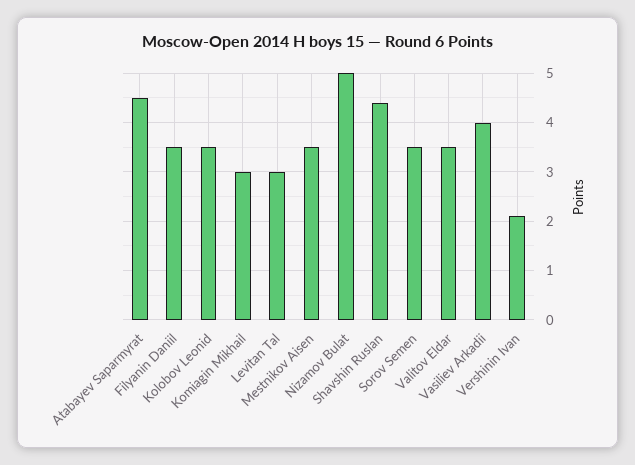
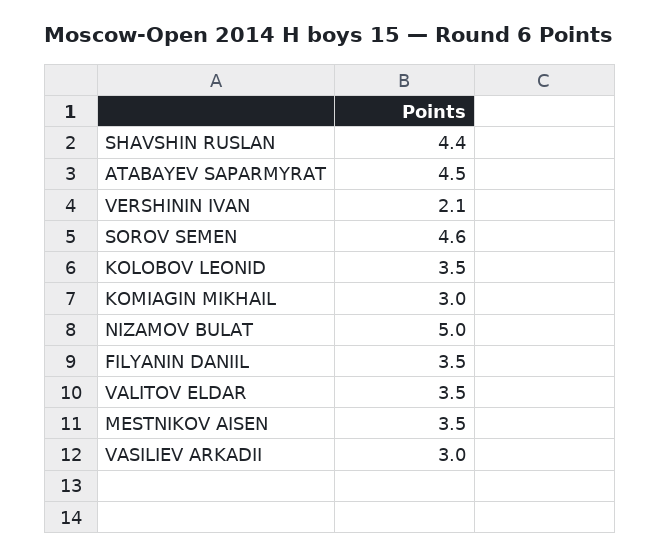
  {
    "Atabayev Saparmyrat": 4.5,
    "Filyanin Daniil": 3.5,
    "Kolobov Leonid": 3.5,
    "Komiagin Mikhail": 3,
-   "Levitan Tal": 3,
    "Mestnikov Aisen": 3.5,
    "Nizamov Bulat": 5,
    "Shavshin Ruslan": 4.4,
-   "Sorov Semen": 3.5,
+   "Sorov Semen": 4.6,
    "Valitov Eldar": 3.5,
-   "Vasiliev Arkadii": 4,
+   "Vasiliev Arkadii": 3,
    "Vershinin Ivan": 2.1
  }

